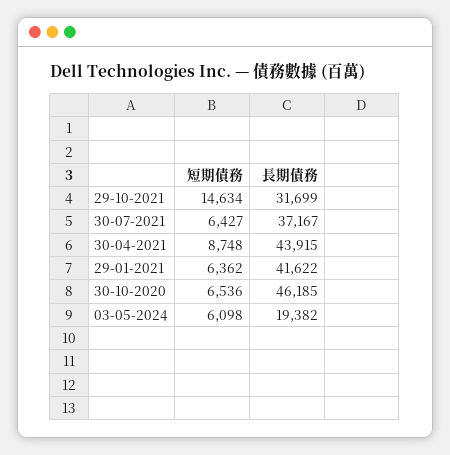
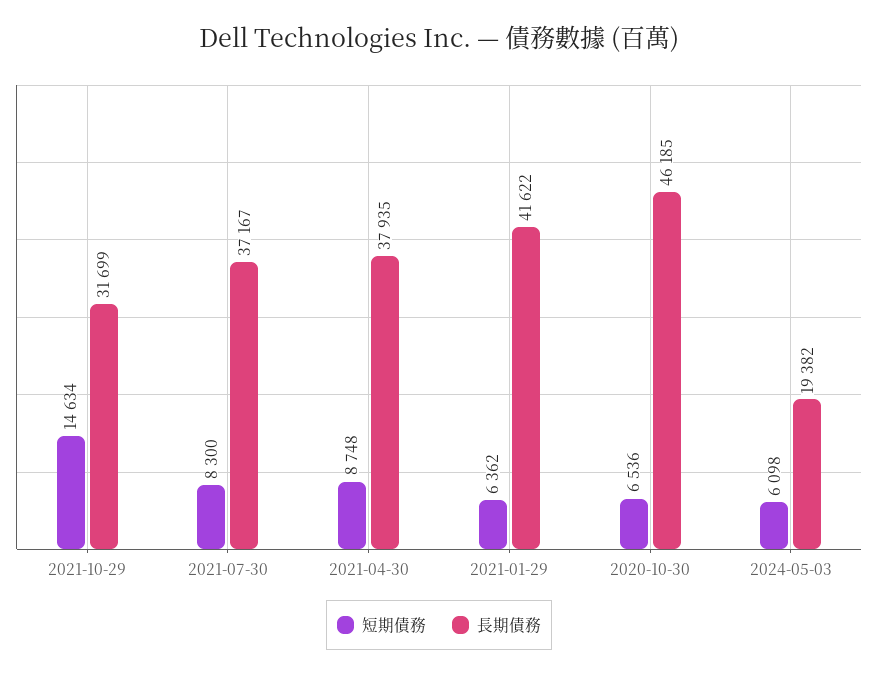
  {
    "短期債務": {
      "29-10-2021": 14634,
-     "30-07-2021": 6427,
+     "30-07-2021": 8300,
      "30-04-2021": 8748,
      "29-01-2021": 6362,
      "30-10-2020": 6536,
      "03-05-2024": 6098
    },
    "長期債務": {
      "29-10-2021": 31699,
      "30-07-2021": 37167,
-     "30-04-2021": 43915,
+     "30-04-2021": 37935,
      "29-01-2021": 41622,
      "30-10-2020": 46185,
      "03-05-2024": 19382
    }
  }

